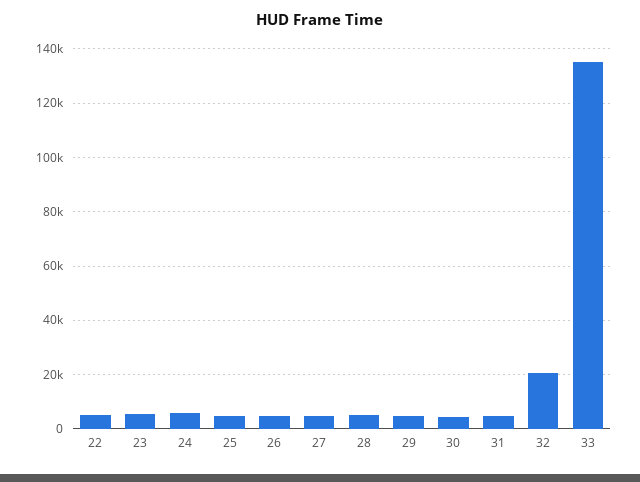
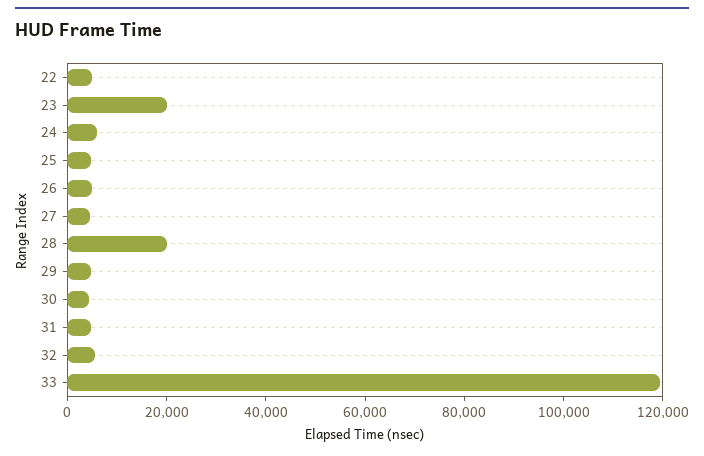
  {
    "22": 5000,
-   "23": 5000,
+   "23": 20000,
    "24": 5000,
    "25": 5000,
    "26": 5000,
    "27": 5000,
-   "28": 5000,
+   "28": 20000,
    "29": 5000,
    "30": 5000,
    "31": 5000,
-   "32": 20000,
+   "32": 5000,
-   "33": 135000
+   "33": 120000
  }

